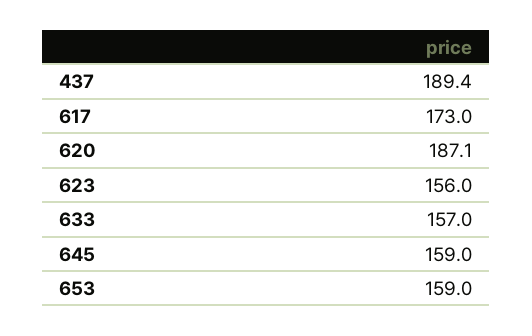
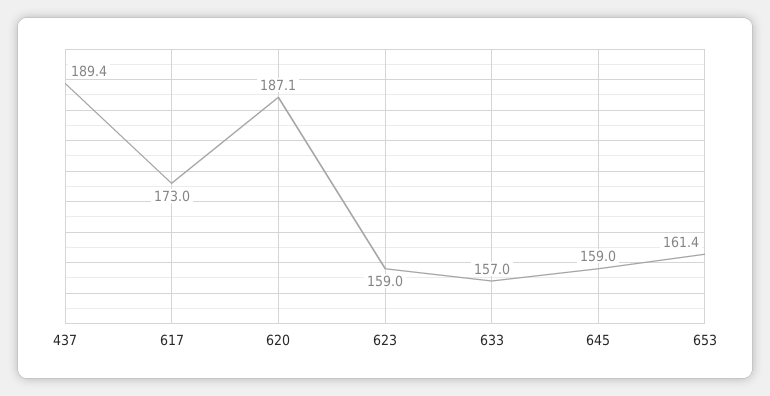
  {
    "437": 189.4,
    "617": 173,
    "620": 187.1,
-   "623": 156,
+   "623": 159,
    "633": 157,
    "645": 159,
-   "653": 159
+   "653": 161.4
  }

